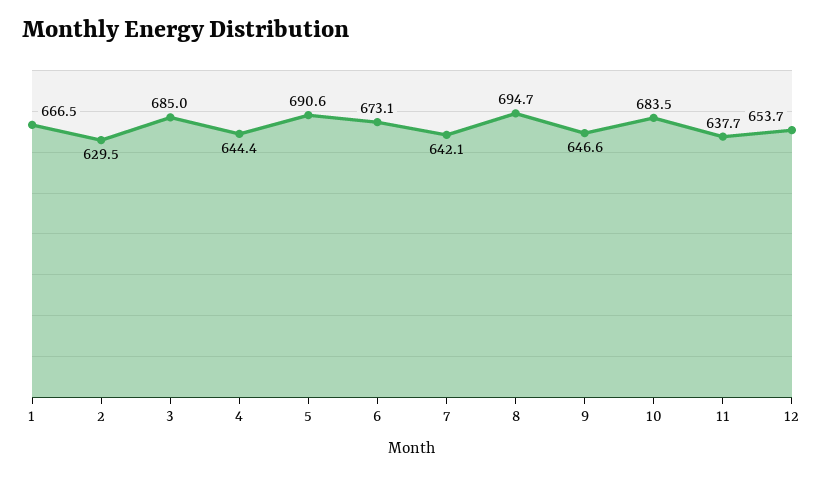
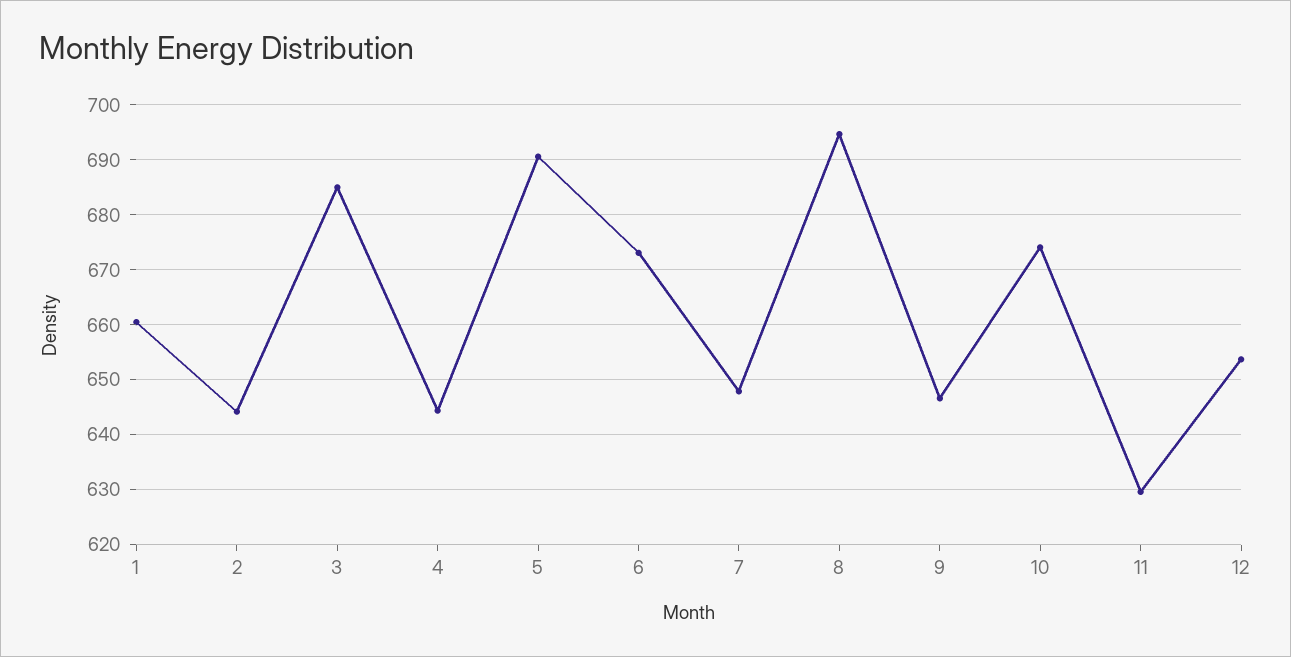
  {
-   "1": 666.5,
+   "1": 660,
-   "2": 629.5,
+   "2": 644,
    "3": 685,
    "4": 644.4,
    "5": 690.6,
    "6": 673.1,
-   "7": 642.1,
+   "7": 648,
    "8": 694.7,
    "9": 646.6,
-   "10": 683.5,
+   "10": 674,
-   "11": 637.7,
+   "11": 630,
    "12": 653.7
  }

